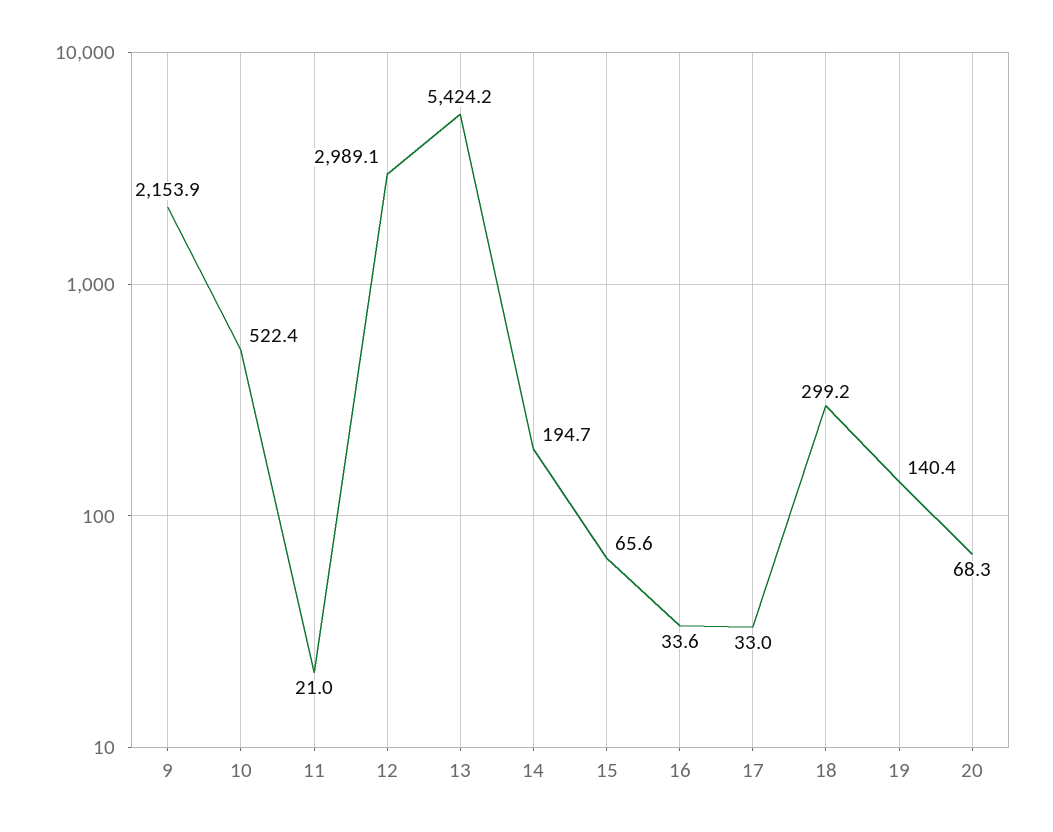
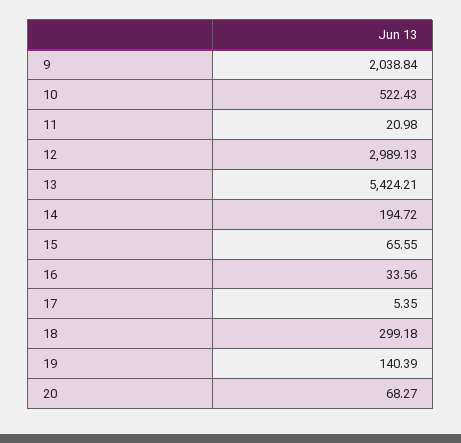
  {
-   "9": 2153.9,
+   "9": 2038.84,
    "10": 522.43,
    "11": 20.98,
    "12": 2989.13,
    "13": 5424.21,
    "14": 194.72,
    "15": 65.55,
    "16": 33.56,
-   "17": 33,
+   "17": 5.35,
    "18": 299.18,
    "19": 140.39,
    "20": 68.27
  }

